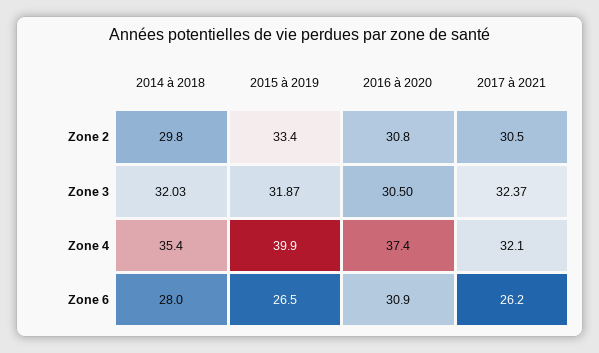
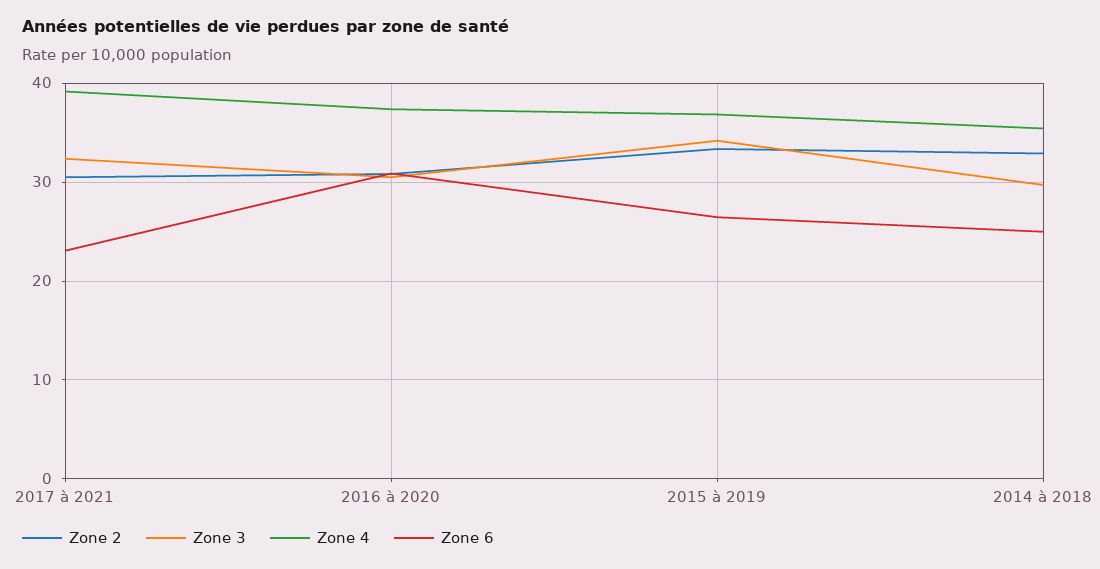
  {
    "Zone 2": {
-     "2014 à 2018": 29.8,
+     "2014 à 2018": 33,
      "2015 à 2019": 33.4,
      "2016 à 2020": 30.8,
      "2017 à 2021": 30.5
    },
    "Zone 3": {
-     "2014 à 2018": 32.03,
+     "2014 à 2018": 30,
-     "2015 à 2019": 31.87,
+     "2015 à 2019": 34,
      "2016 à 2020": 30.5,
      "2017 à 2021": 32.37
    },
    "Zone 4": {
      "2014 à 2018": 35.4,
-     "2015 à 2019": 39.9,
+     "2015 à 2019": 37,
      "2016 à 2020": 37.4,
-     "2017 à 2021": 32.1
+     "2017 à 2021": 39
    },
    "Zone 6": {
-     "2014 à 2018": 28,
+     "2014 à 2018": 25,
      "2015 à 2019": 26.5,
      "2016 à 2020": 30.9,
-     "2017 à 2021": 26.2
+     "2017 à 2021": 23
    }
  }

